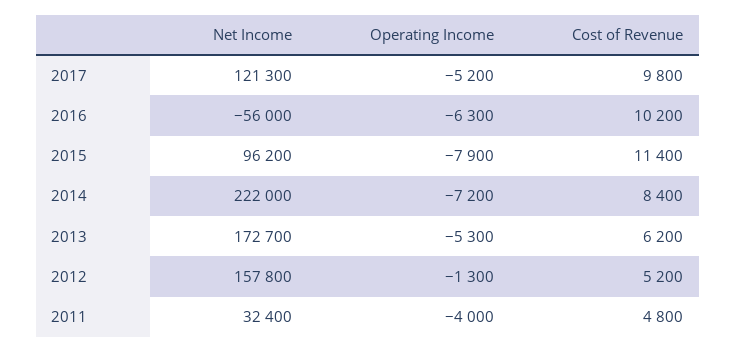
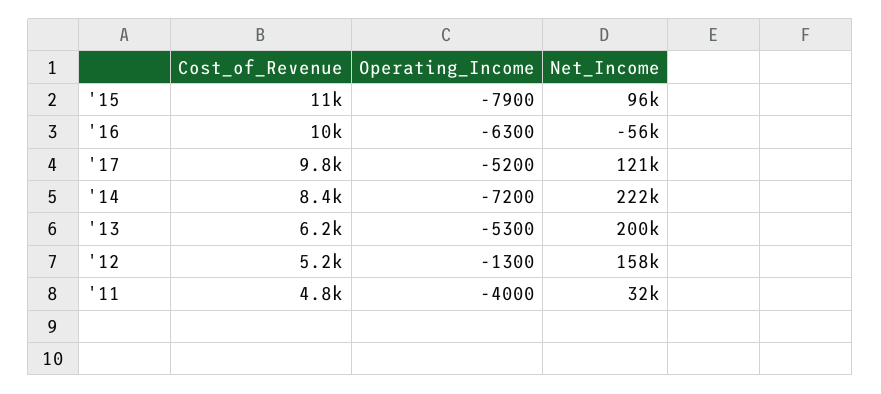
  {
    "Net Income": {
      "2017": 121300,
      "2016": -56000,
      "2015": 96200,
      "2014": 222000,
-     "2013": 172700,
+     "2013": 200000,
      "2012": 157800,
      "2011": 32400
    },
    "Operating Income": {
      "2017": -5200,
      "2016": -6300,
      "2015": -7900,
      "2014": -7200,
      "2013": -5300,
      "2012": -1300,
      "2011": -4000
    },
    "Cost of Revenue": {
      "2017": 9800,
      "2016": 10200,
      "2015": 11400,
      "2014": 8400,
      "2013": 6200,
      "2012": 5200,
      "2011": 4800
    }
  }

